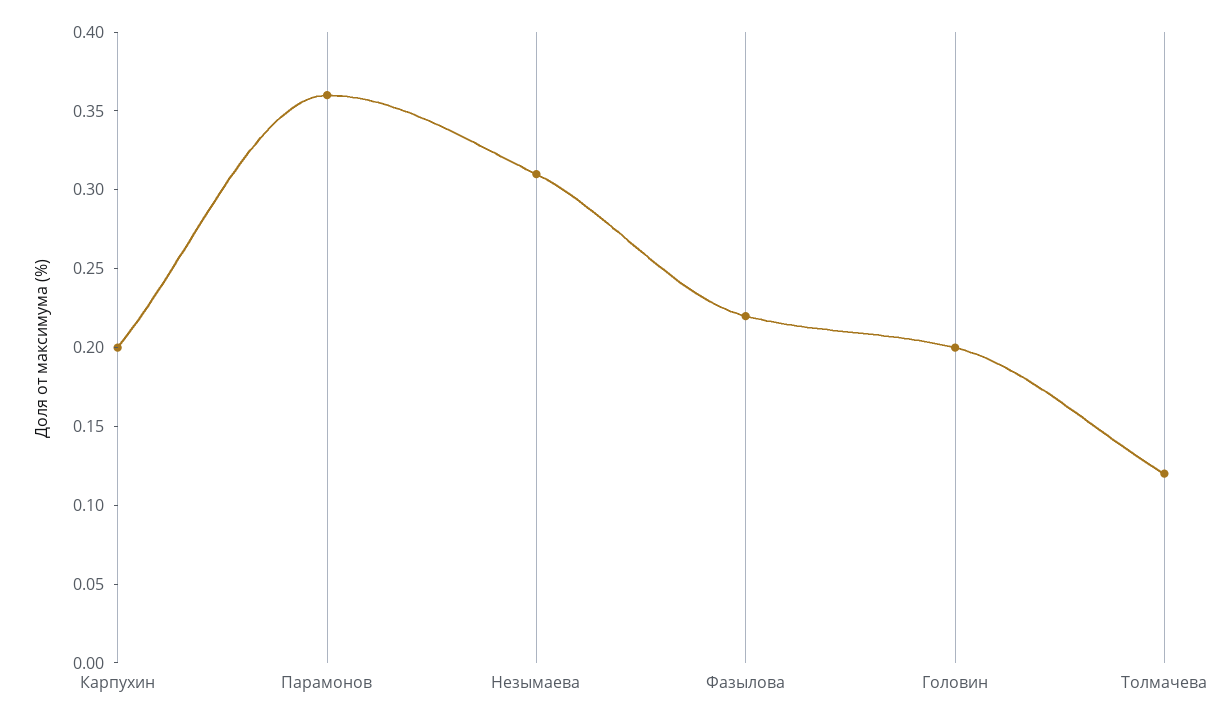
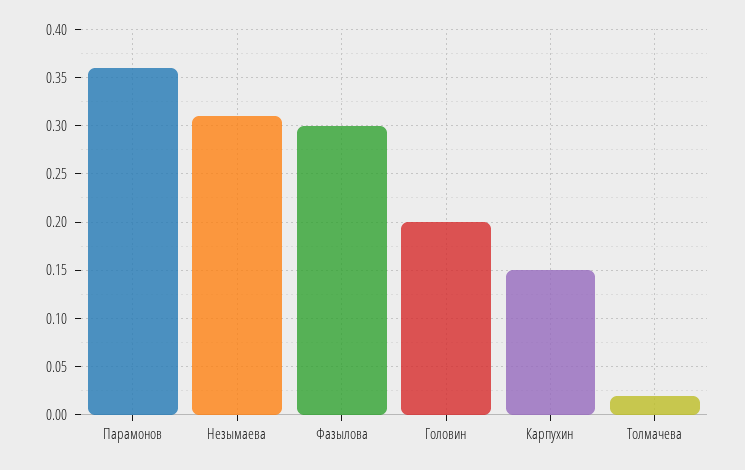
  {
-   "Карпухин": 0.2,
+   "Карпухин": 0.15,
    "Парамонов": 0.36,
    "Незымаева": 0.31,
-   "Фазылова": 0.22,
+   "Фазылова": 0.3,
    "Головин": 0.2,
-   "Толмачева": 0.12
+   "Толмачева": 0.02
  }

